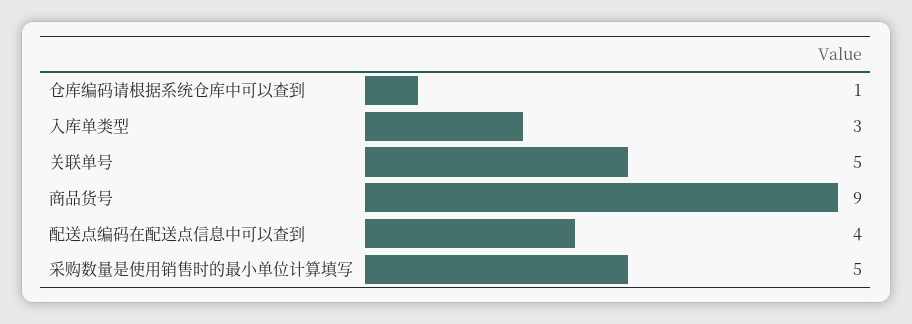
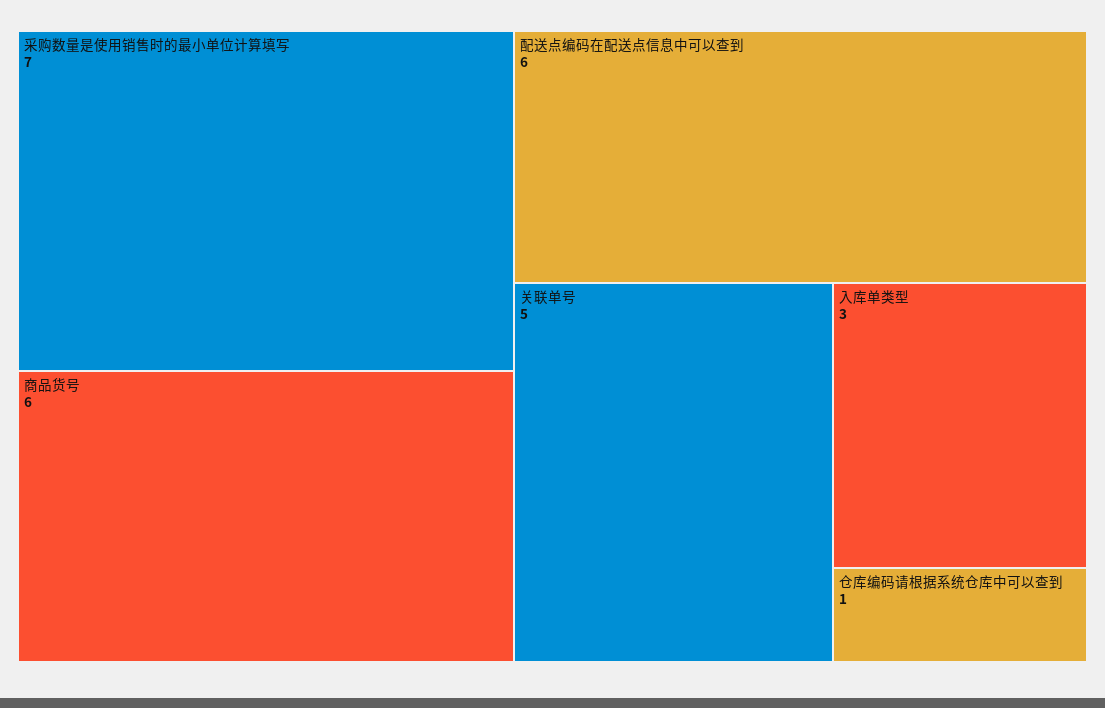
  {
    "仓库编码请根据系统仓库中可以查到": 1,
    "入库单类型": 3,
    "关联单号": 5,
-   "商品货号": 9,
+   "商品货号": 6,
-   "配送点编码在配送点信息中可以查到": 4,
+   "配送点编码在配送点信息中可以查到": 6,
-   "采购数量是使用销售时的最小单位计算填写": 5
+   "采购数量是使用销售时的最小单位计算填写": 7
  }

